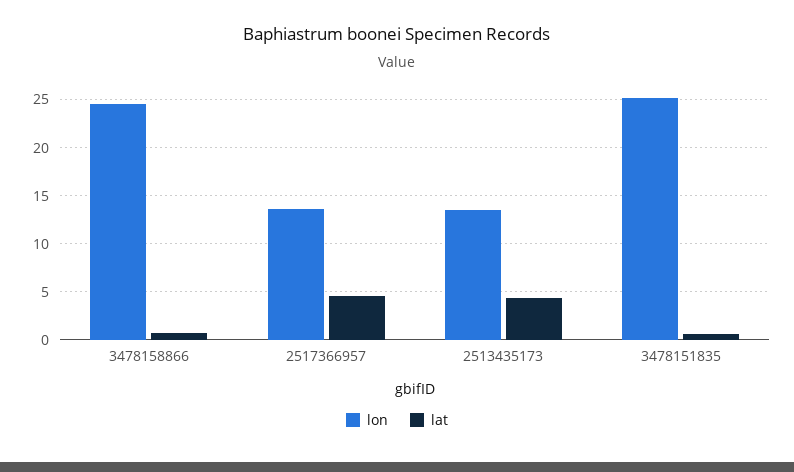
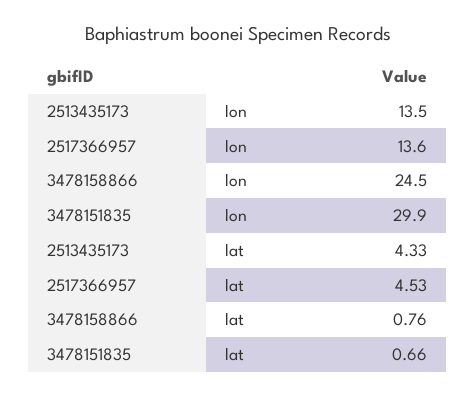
  {
    "lon": {
      "3478158866": 24.5,
      "2517366957": 13.6,
      "2513435173": 13.5,
-     "3478151835": 25
+     "3478151835": 29.9
    },
    "lat": {
      "3478158866": 0.76,
      "2517366957": 4.53,
      "2513435173": 4.33,
      "3478151835": 0.66
    }
  }

